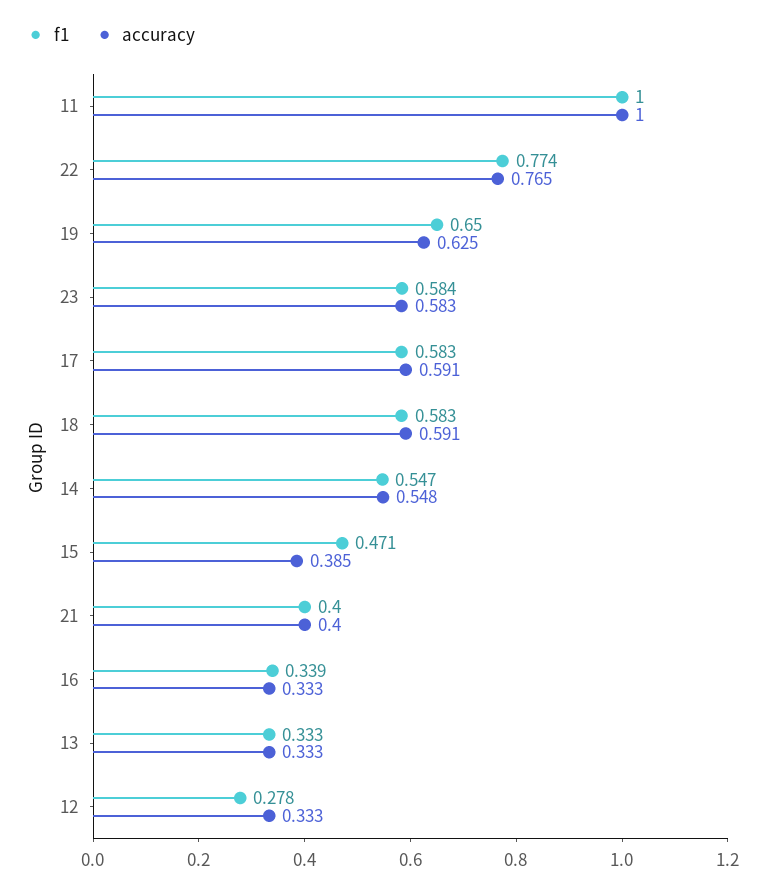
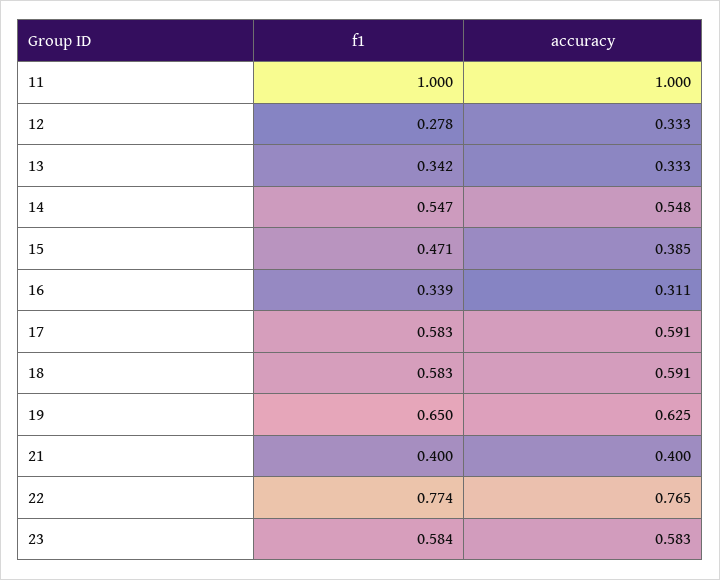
  {
    "f1": {
      "11": 1,
      "22": 0.774,
      "19": 0.65,
      "23": 0.584,
      "17": 0.583,
      "18": 0.583,
      "14": 0.547,
      "15": 0.471,
      "21": 0.4,
      "16": 0.339,
-     "13": 0.333,
+     "13": 0.342,
      "12": 0.278
    },
    "accuracy": {
      "11": 1,
      "22": 0.765,
      "19": 0.625,
      "23": 0.583,
      "17": 0.591,
      "18": 0.591,
      "14": 0.548,
      "15": 0.385,
      "21": 0.4,
-     "16": 0.333,
+     "16": 0.311,
      "13": 0.333,
      "12": 0.333
    }
  }

